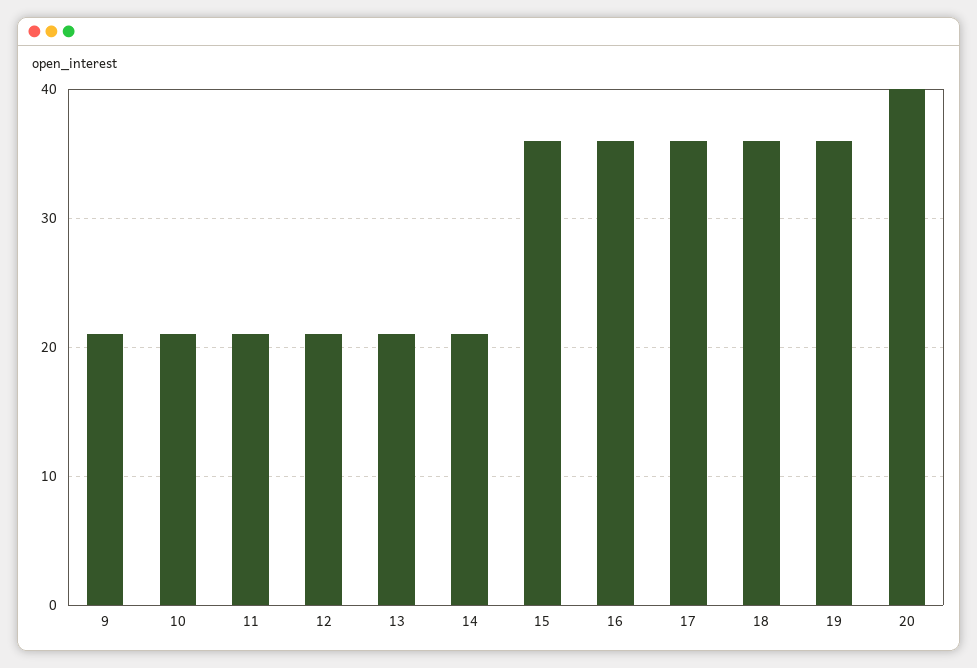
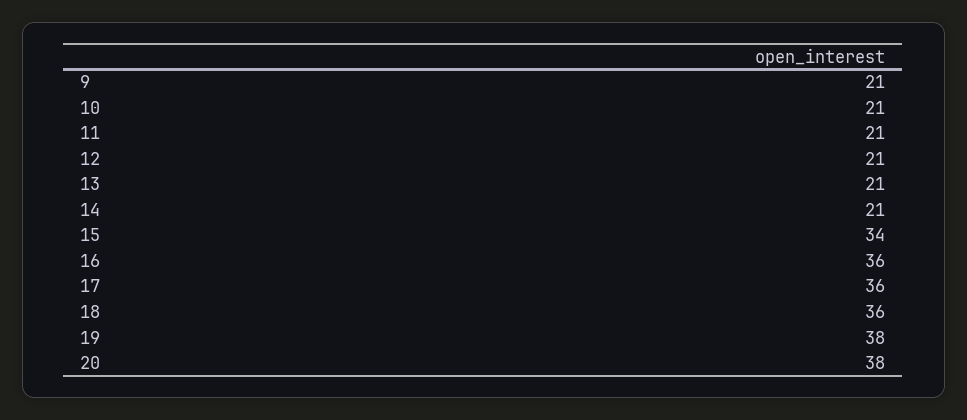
  {
    "9": 21,
    "10": 21,
    "11": 21,
    "12": 21,
    "13": 21,
    "14": 21,
-   "15": 36,
+   "15": 34,
    "16": 36,
    "17": 36,
    "18": 36,
-   "19": 36,
+   "19": 38,
-   "20": 40
+   "20": 38
  }

